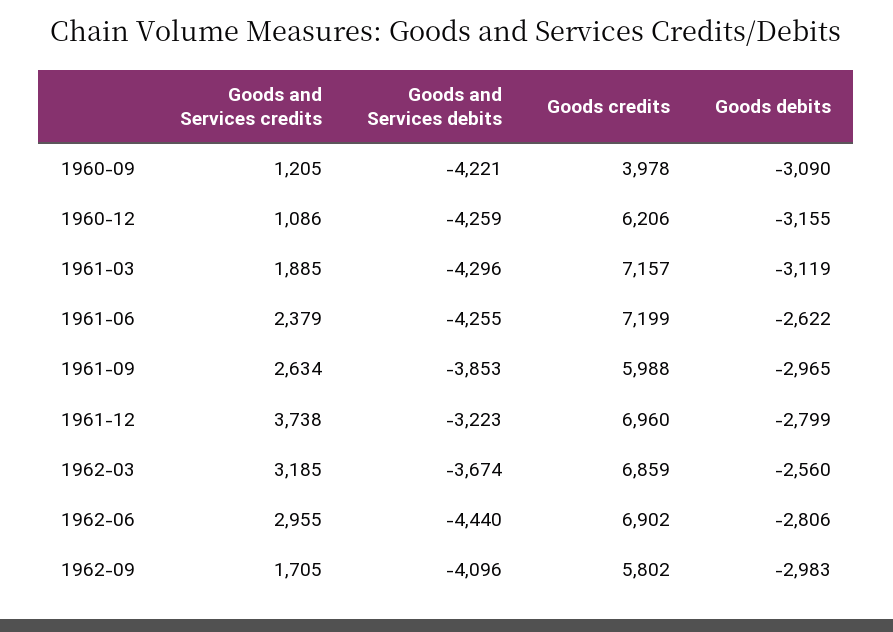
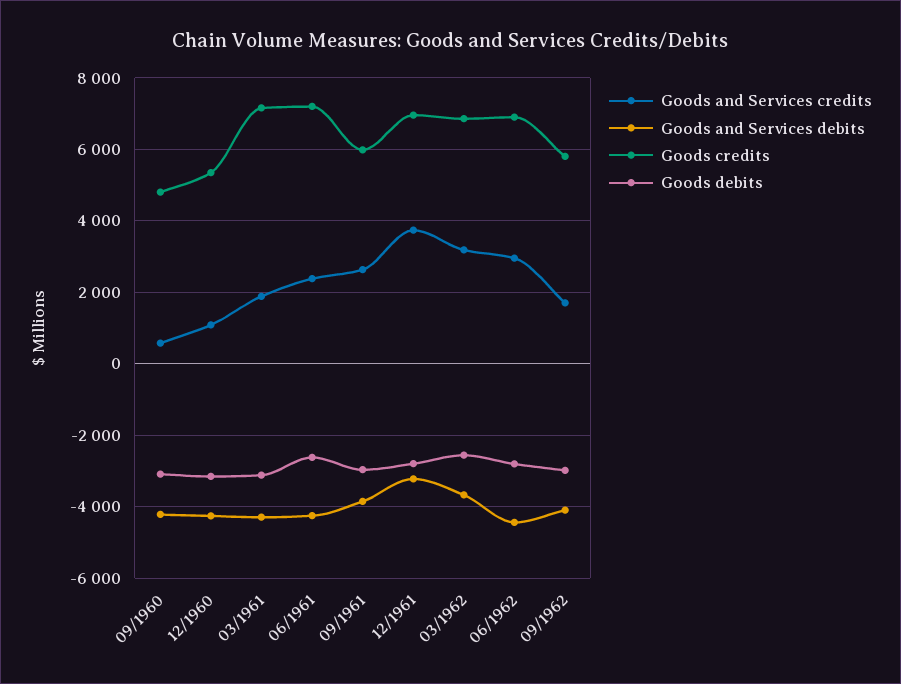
  {
    "Goods and Services credits": {
-     "1960-09": 1205,
+     "1960-09": 600,
      "1960-12": 1086,
      "1961-03": 1885,
      "1961-06": 2379,
      "1961-09": 2634,
      "1961-12": 3738,
      "1962-03": 3185,
      "1962-06": 2955,
      "1962-09": 1705
    },
    "Goods and Services debits": {
      "1960-09": -4221,
      "1960-12": -4259,
      "1961-03": -4296,
      "1961-06": -4255,
      "1961-09": -3853,
      "1961-12": -3223,
      "1962-03": -3674,
      "1962-06": -4440,
      "1962-09": -4096
    },
    "Goods credits": {
-     "1960-09": 3978,
+     "1960-09": 4800,
-     "1960-12": 6206,
+     "1960-12": 5400,
      "1961-03": 7157,
      "1961-06": 7199,
      "1961-09": 5988,
      "1961-12": 6960,
      "1962-03": 6859,
      "1962-06": 6902,
      "1962-09": 5802
    },
    "Goods debits": {
      "1960-09": -3090,
      "1960-12": -3155,
      "1961-03": -3119,
      "1961-06": -2622,
      "1961-09": -2965,
      "1961-12": -2799,
      "1962-03": -2560,
      "1962-06": -2806,
      "1962-09": -2983
    }
  }

